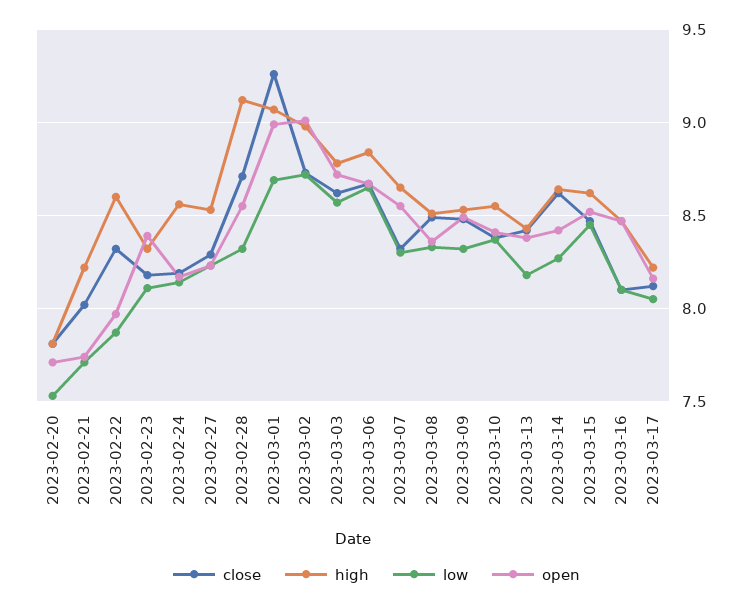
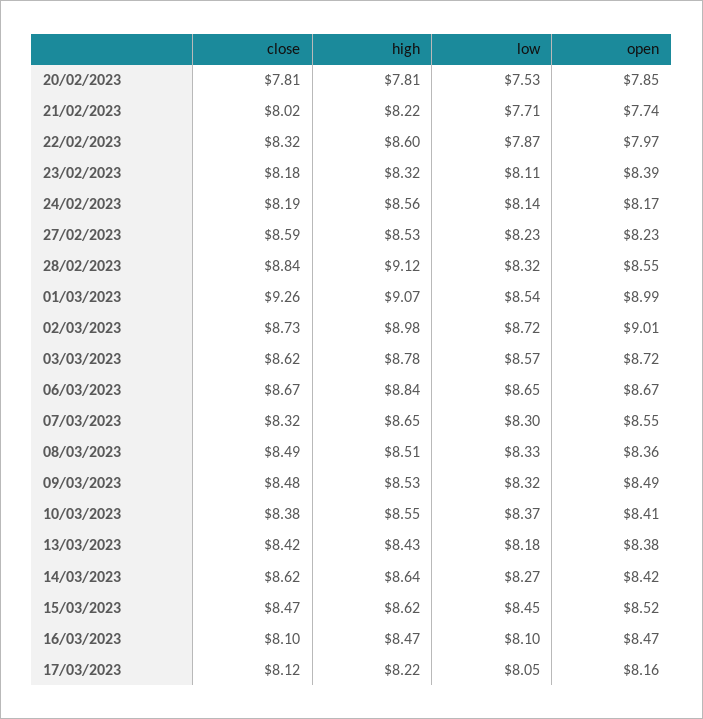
  {
    "close": {
      "2023-02-20": 7.81,
      "2023-02-21": 8.02,
      "2023-02-22": 8.32,
      "2023-02-23": 8.18,
      "2023-02-24": 8.19,
-     "2023-02-27": 8.3,
+     "2023-02-27": 8.59,
-     "2023-02-28": 8.7,
+     "2023-02-28": 8.84,
      "2023-03-01": 9.26,
      "2023-03-02": 8.73,
      "2023-03-03": 8.62,
      "2023-03-06": 8.67,
      "2023-03-07": 8.32,
      "2023-03-08": 8.49,
      "2023-03-09": 8.48,
      "2023-03-10": 8.38,
      "2023-03-13": 8.42,
      "2023-03-14": 8.62,
      "2023-03-15": 8.47,
      "2023-03-16": 8.1,
      "2023-03-17": 8.12
    },
    "high": {
      "2023-02-20": 7.81,
      "2023-02-21": 8.22,
      "2023-02-22": 8.6,
      "2023-02-23": 8.32,
      "2023-02-24": 8.56,
      "2023-02-27": 8.53,
      "2023-02-28": 9.12,
      "2023-03-01": 9.07,
      "2023-03-02": 8.98,
      "2023-03-03": 8.78,
      "2023-03-06": 8.84,
      "2023-03-07": 8.65,
      "2023-03-08": 8.51,
      "2023-03-09": 8.53,
      "2023-03-10": 8.55,
      "2023-03-13": 8.43,
      "2023-03-14": 8.64,
      "2023-03-15": 8.62,
      "2023-03-16": 8.47,
      "2023-03-17": 8.22
    },
    "low": {
      "2023-02-20": 7.53,
      "2023-02-21": 7.71,
      "2023-02-22": 7.87,
      "2023-02-23": 8.11,
      "2023-02-24": 8.14,
      "2023-02-27": 8.23,
      "2023-02-28": 8.32,
-     "2023-03-01": 8.7,
+     "2023-03-01": 8.54,
      "2023-03-02": 8.72,
      "2023-03-03": 8.57,
      "2023-03-06": 8.65,
      "2023-03-07": 8.3,
      "2023-03-08": 8.33,
      "2023-03-09": 8.32,
      "2023-03-10": 8.37,
      "2023-03-13": 8.18,
      "2023-03-14": 8.27,
      "2023-03-15": 8.45,
      "2023-03-16": 8.1,
      "2023-03-17": 8.05
    },
    "open": {
-     "2023-02-20": 7.7,
+     "2023-02-20": 7.85,
      "2023-02-21": 7.74,
      "2023-02-22": 7.97,
      "2023-02-23": 8.39,
      "2023-02-24": 8.17,
      "2023-02-27": 8.23,
      "2023-02-28": 8.55,
      "2023-03-01": 8.99,
      "2023-03-02": 9.01,
      "2023-03-03": 8.72,
      "2023-03-06": 8.67,
      "2023-03-07": 8.55,
      "2023-03-08": 8.36,
      "2023-03-09": 8.49,
      "2023-03-10": 8.41,
      "2023-03-13": 8.38,
      "2023-03-14": 8.42,
      "2023-03-15": 8.52,
      "2023-03-16": 8.47,
      "2023-03-17": 8.16
    }
  }

